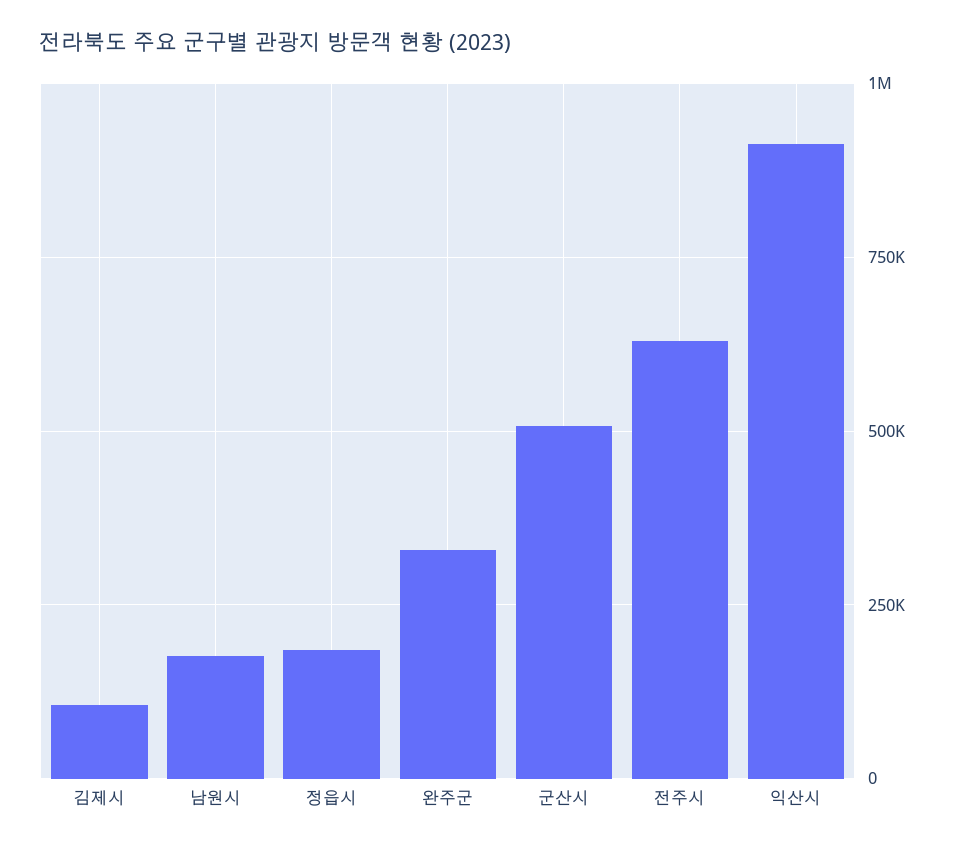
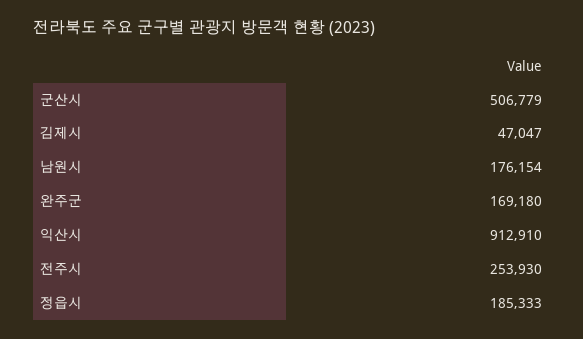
  {
-   "김제시": 100000,
+   "김제시": 47047,
    "남원시": 176154,
    "정읍시": 185333,
-   "완주군": 325000,
+   "완주군": 169180,
    "군산시": 506779,
-   "전주시": 625000,
+   "전주시": 253930,
    "익산시": 912910
  }

